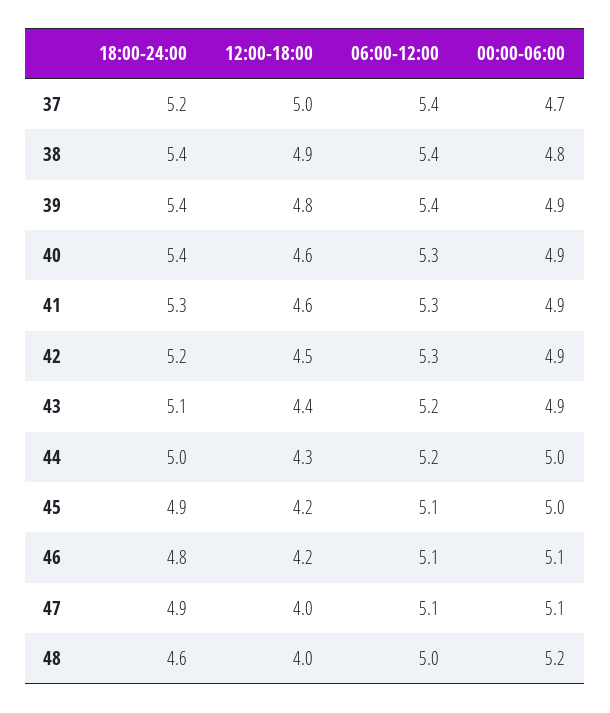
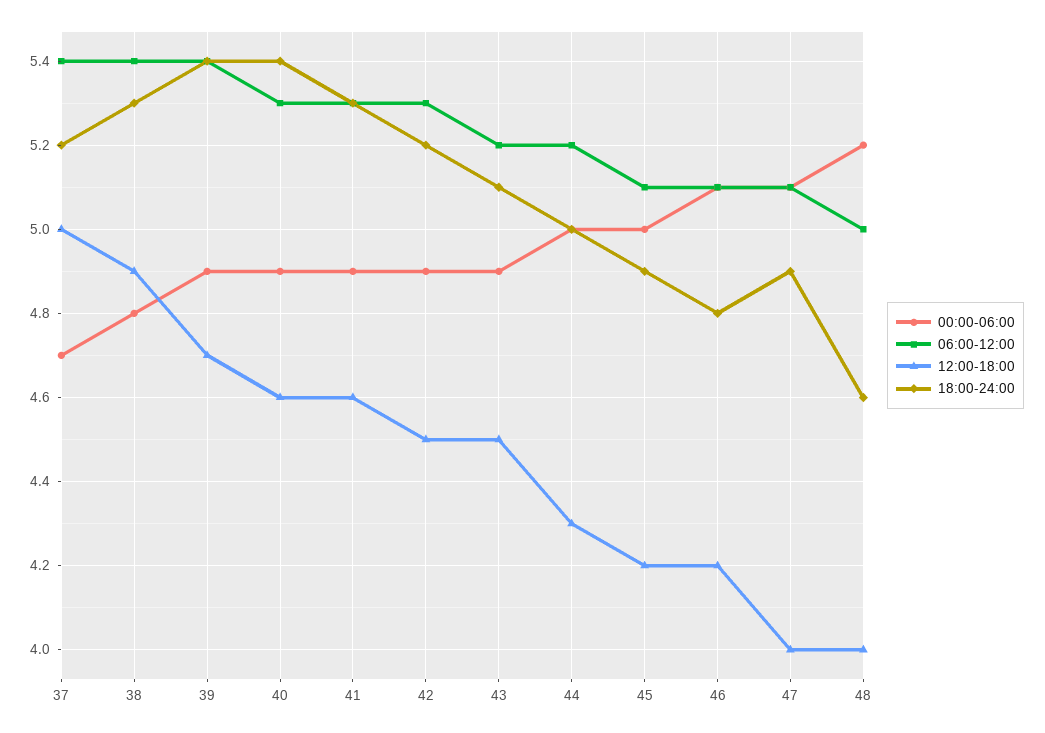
  {
    "18:00-24:00": {
      "37": 5.2,
-     "38": 5.4,
+     "38": 5.3,
      "39": 5.4,
      "40": 5.4,
      "41": 5.3,
      "42": 5.2,
      "43": 5.1,
      "44": 5,
      "45": 4.9,
      "46": 4.8,
      "47": 4.9,
      "48": 4.6
    },
    "12:00-18:00": {
      "37": 5,
      "38": 4.9,
-     "39": 4.8,
+     "39": 4.7,
      "40": 4.6,
      "41": 4.6,
      "42": 4.5,
-     "43": 4.4,
+     "43": 4.5,
      "44": 4.3,
      "45": 4.2,
      "46": 4.2,
      "47": 4,
      "48": 4
    },
    "06:00-12:00": {
      "37": 5.4,
      "38": 5.4,
      "39": 5.4,
      "40": 5.3,
      "41": 5.3,
      "42": 5.3,
      "43": 5.2,
      "44": 5.2,
      "45": 5.1,
      "46": 5.1,
      "47": 5.1,
      "48": 5
    },
    "00:00-06:00": {
      "37": 4.7,
      "38": 4.8,
      "39": 4.9,
      "40": 4.9,
      "41": 4.9,
      "42": 4.9,
      "43": 4.9,
      "44": 5,
      "45": 5,
      "46": 5.1,
      "47": 5.1,
      "48": 5.2
    }
  }

